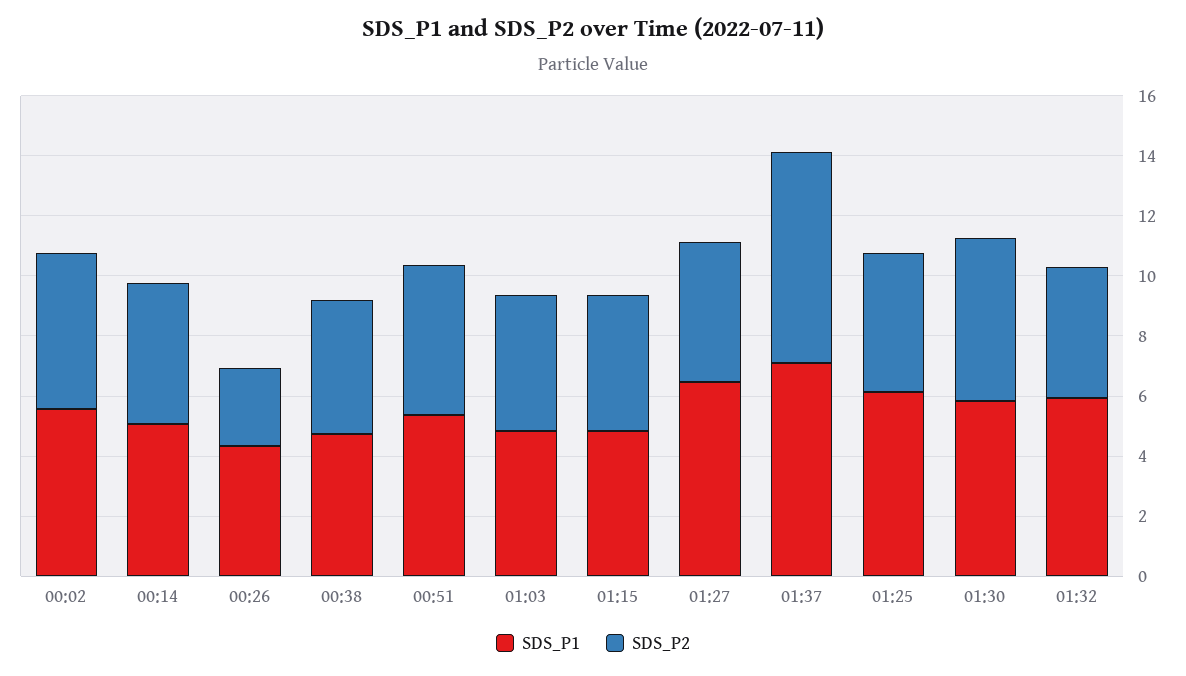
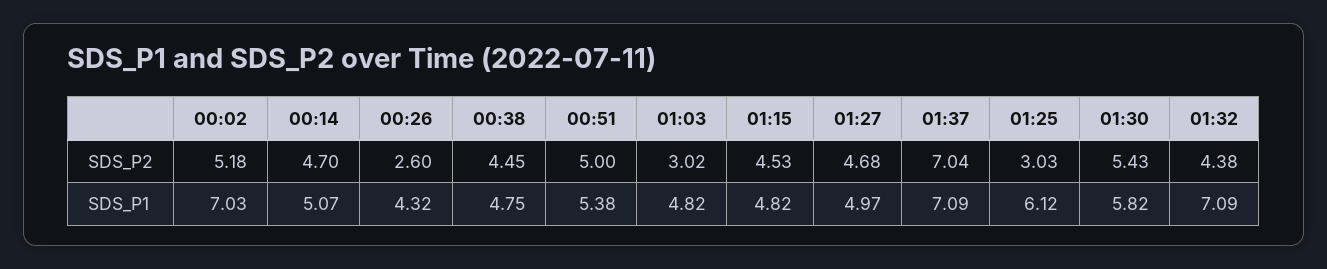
  {
    "SDS_P1": {
-     "00:02": 5.5,
+     "00:02": 7.03,
      "00:14": 5.07,
      "00:26": 4.32,
      "00:38": 4.75,
      "00:51": 5.38,
      "01:03": 4.82,
      "01:15": 4.82,
-     "01:27": 6.5,
+     "01:27": 4.97,
      "01:37": 7.09,
      "01:25": 6.12,
      "01:30": 5.82,
-     "01:32": 6
+     "01:32": 7.09
    },
    "SDS_P2": {
      "00:02": 5.18,
      "00:14": 4.7,
      "00:26": 2.6,
      "00:38": 4.45,
      "00:51": 5,
-     "01:03": 4.5,
+     "01:03": 3.02,
      "01:15": 4.53,
      "01:27": 4.68,
      "01:37": 7.04,
-     "01:25": 4.5,
+     "01:25": 3.03,
      "01:30": 5.43,
      "01:32": 4.38
    }
  }

